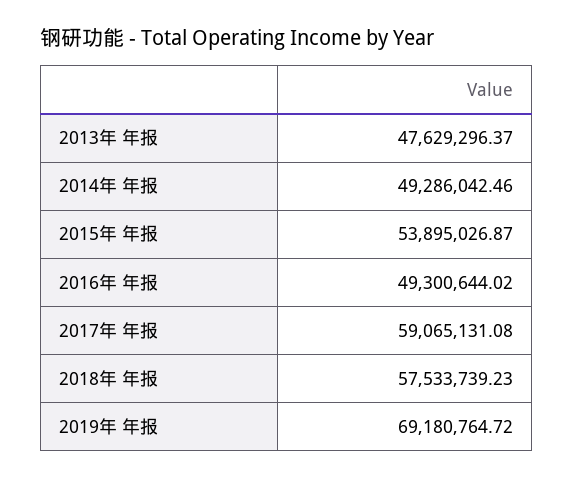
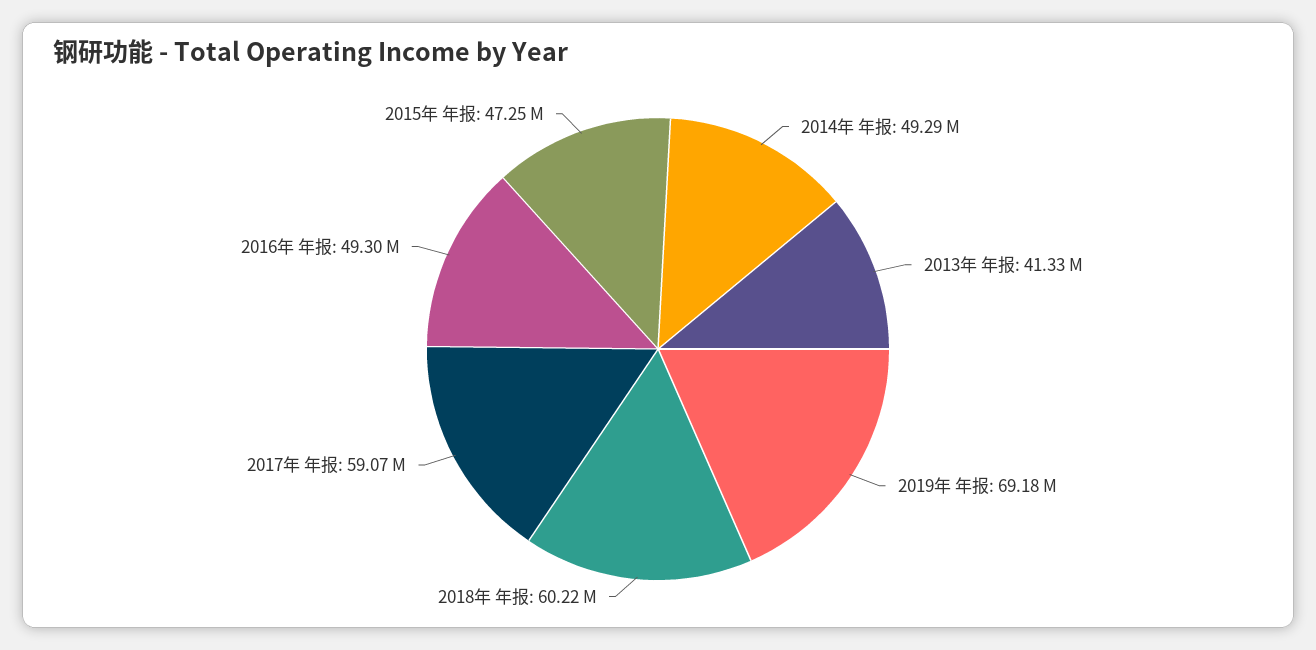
  {
-   "2013年 年报": 47629296.37,
+   "2013年 年报": 41330000,
    "2014年 年报": 49286042.46,
-   "2015年 年报": 53895026.87,
+   "2015年 年报": 47250000,
    "2016年 年报": 49300644.02,
    "2017年 年报": 59065131.08,
-   "2018年 年报": 57533739.23,
+   "2018年 年报": 60220000,
    "2019年 年报": 69180764.72
  }

